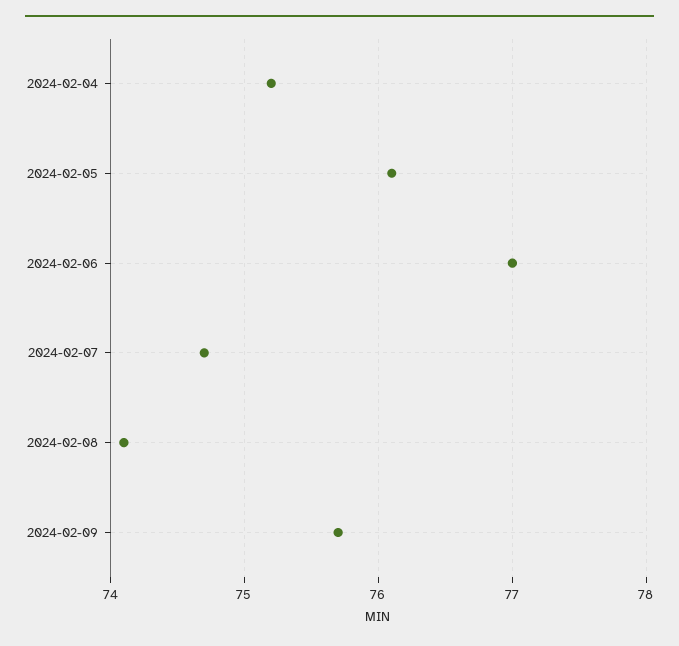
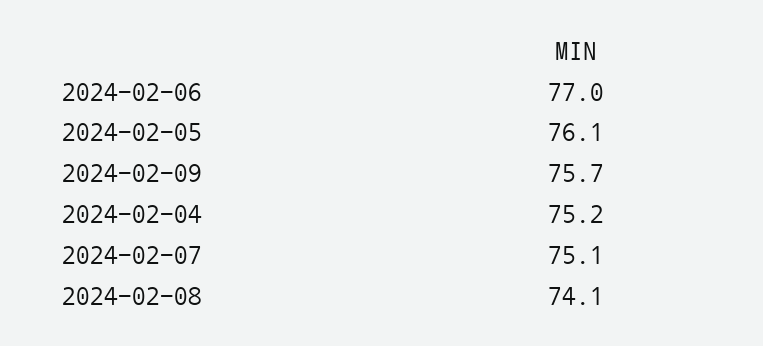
  {
    "2024-02-04": 75.2,
    "2024-02-05": 76.1,
    "2024-02-06": 77,
-   "2024-02-07": 74.7,
+   "2024-02-07": 75.1,
    "2024-02-08": 74.1,
    "2024-02-09": 75.7
  }

